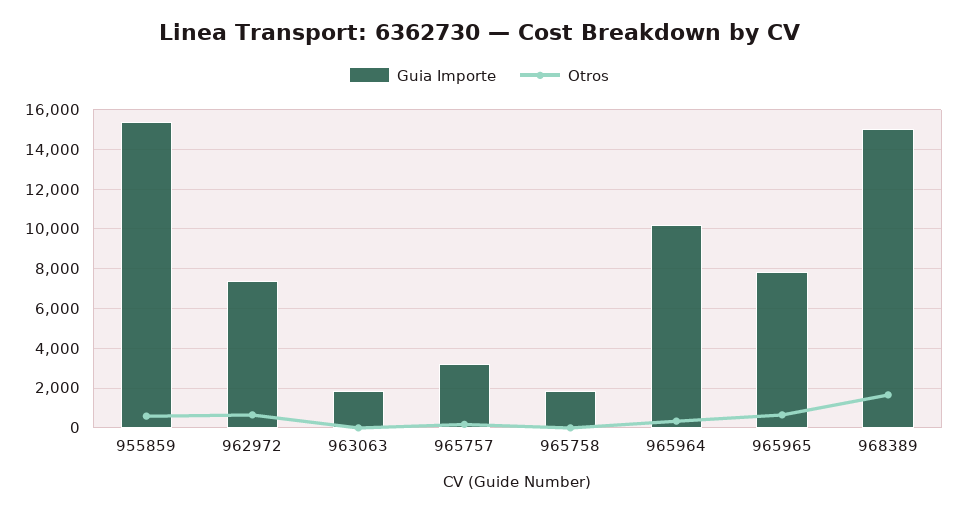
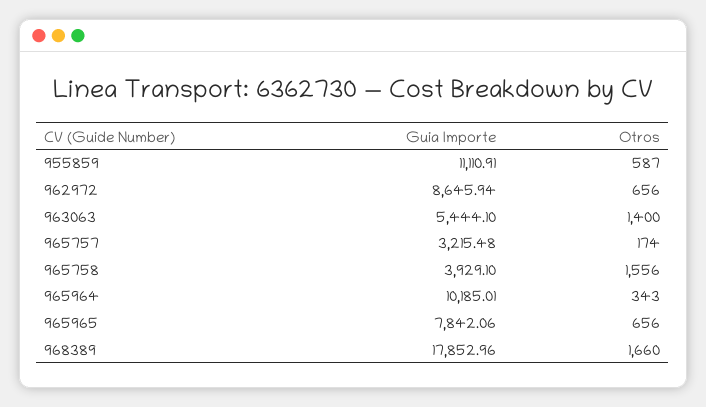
  {
    "Guia Importe": {
-     "955859": 15500,
+     "955859": 11110.91,
-     "962972": 7500,
+     "962972": 8645.94,
-     "963063": 2000,
+     "963063": 5444.1,
      "965757": 3215.48,
-     "965758": 2000,
+     "965758": 3929.1,
      "965964": 10185.01,
      "965965": 7842.06,
-     "968389": 15000
+     "968389": 17852.96
    },
    "Otros": {
      "955859": 587,
      "962972": 656,
-     "963063": 0,
+     "963063": 1400,
      "965757": 174,
-     "965758": 0,
+     "965758": 1556,
      "965964": 343,
      "965965": 656,
      "968389": 1660
    }
  }

